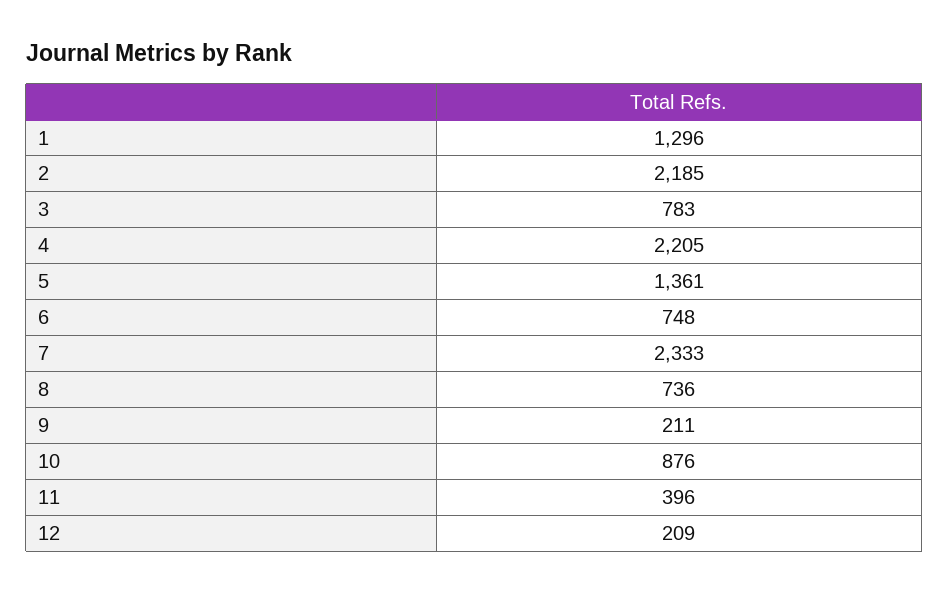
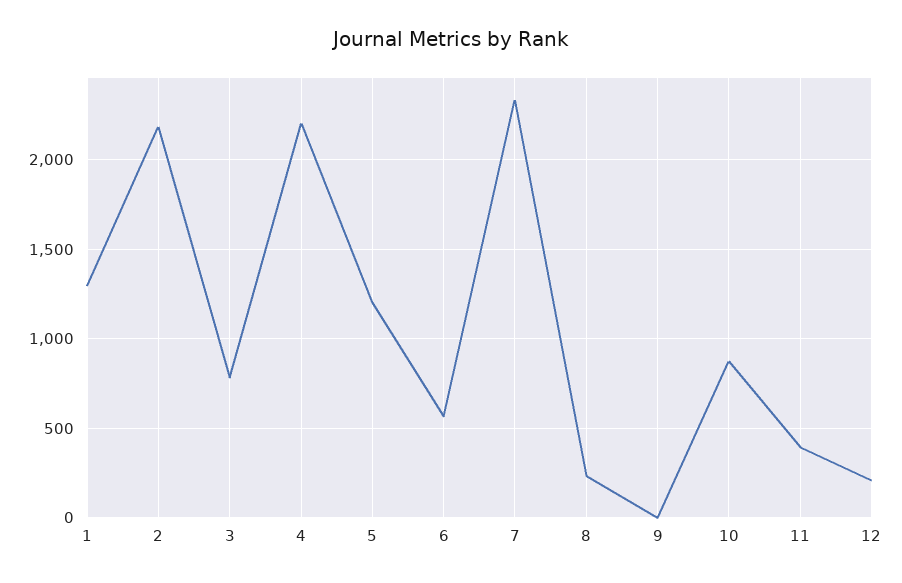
  {
    "1": 1296,
    "2": 2185,
    "3": 783,
    "4": 2205,
-   "5": 1361,
+   "5": 1200,
-   "6": 748,
+   "6": 550,
    "7": 2333,
-   "8": 736,
+   "8": 250,
-   "9": 211,
+   "9": 0,
    "10": 876,
    "11": 396,
    "12": 209
  }

